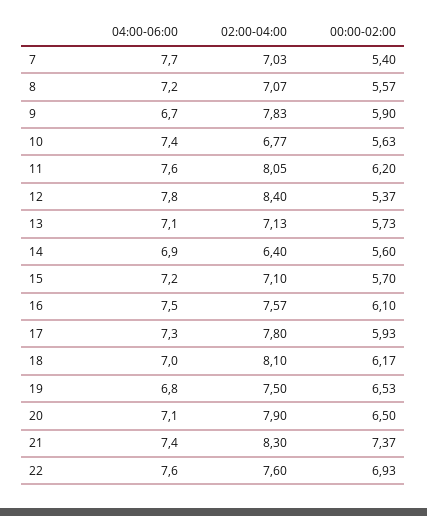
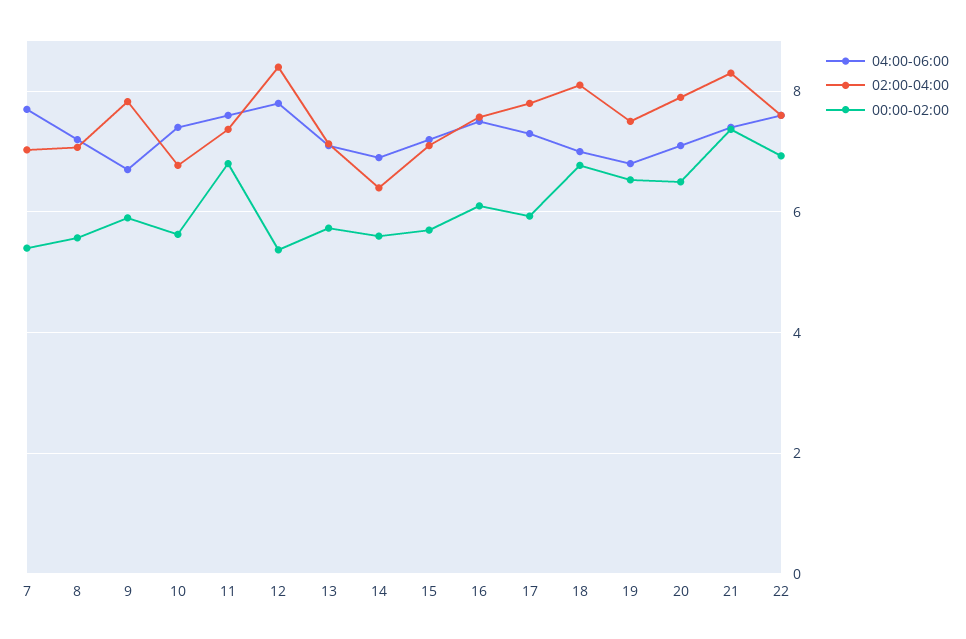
  {
    "04:00-06:00": {
      "7": 7.7,
      "8": 7.2,
      "9": 6.7,
      "10": 7.4,
      "11": 7.6,
      "12": 7.8,
      "13": 7.1,
      "14": 6.9,
      "15": 7.2,
      "16": 7.5,
      "17": 7.3,
      "18": 7,
      "19": 6.8,
      "20": 7.1,
      "21": 7.4,
      "22": 7.6
    },
    "02:00-04:00": {
      "7": 7.03,
      "8": 7.07,
      "9": 7.83,
      "10": 6.77,
-     "11": 8.05,
+     "11": 7.4,
      "12": 8.4,
      "13": 7.13,
      "14": 6.4,
      "15": 7.1,
      "16": 7.57,
      "17": 7.8,
      "18": 8.1,
      "19": 7.5,
      "20": 7.9,
      "21": 8.3,
      "22": 7.6
    },
    "00:00-02:00": {
      "7": 5.4,
      "8": 5.57,
      "9": 5.9,
      "10": 5.63,
-     "11": 6.2,
+     "11": 6.8,
      "12": 5.37,
      "13": 5.73,
      "14": 5.6,
      "15": 5.7,
      "16": 6.1,
      "17": 5.93,
-     "18": 6.17,
+     "18": 6.8,
      "19": 6.53,
      "20": 6.5,
      "21": 7.37,
      "22": 6.93
    }
  }

